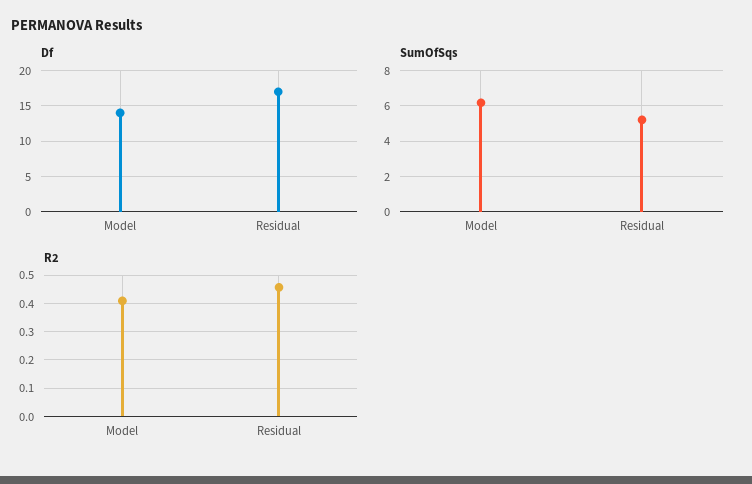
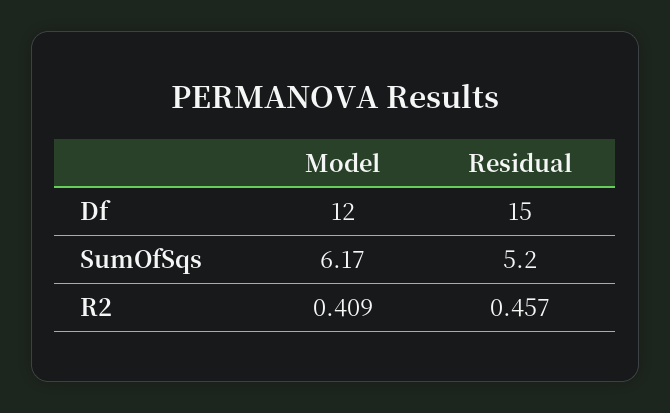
  {
    "Df": {
-     "Model": 14,
+     "Model": 12,
-     "Residual": 17
+     "Residual": 15
    },
    "SumOfSqs": {
      "Model": 6.17,
      "Residual": 5.2
    },
    "R2": {
      "Model": 0.409,
      "Residual": 0.457
    }
  }

